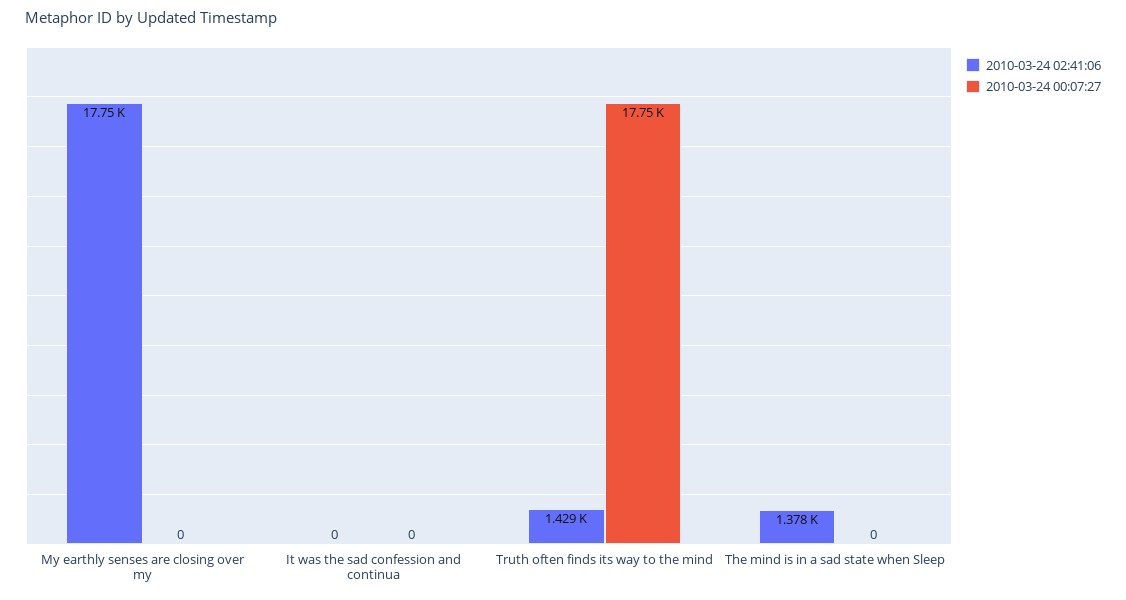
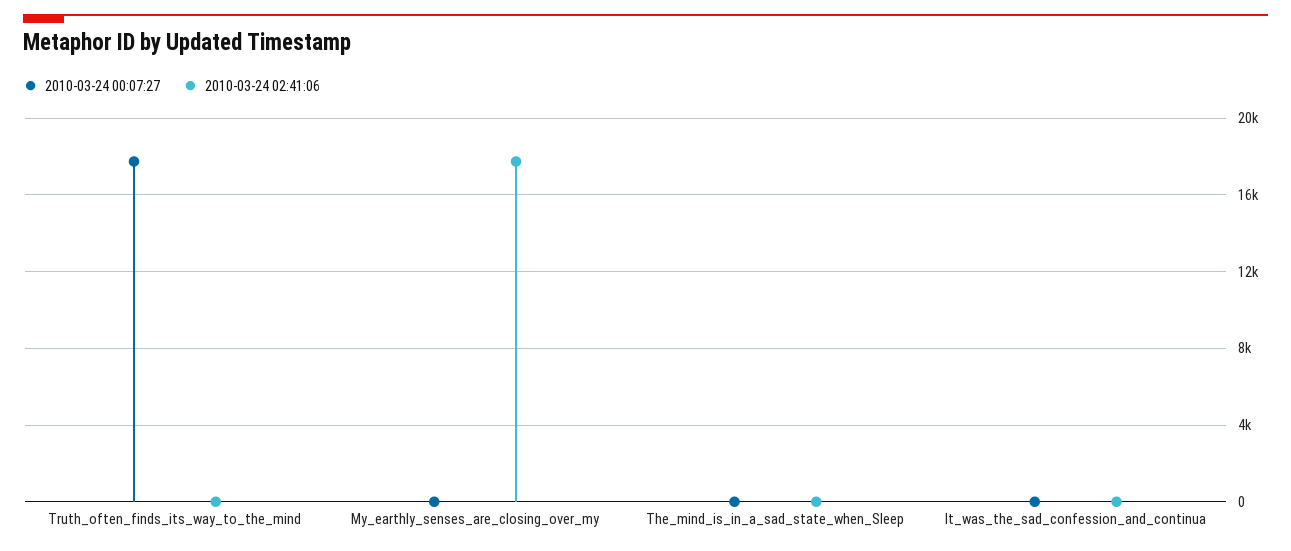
  {
    "2010-03-24 02:41:06": {
      "My earthly senses are closing over my": 17750,
      "It was the sad confession and continua": 0,
-     "Truth often finds its way to the mind": 1429,
+     "Truth often finds its way to the mind": 0,
-     "The mind is in a sad state when Sleep": 1378
+     "The mind is in a sad state when Sleep": 0
    },
    "2010-03-24 00:07:27": {
      "My earthly senses are closing over my": 0,
      "It was the sad confession and continua": 0,
      "Truth often finds its way to the mind": 17750,
      "The mind is in a sad state when Sleep": 0
    }
  }

